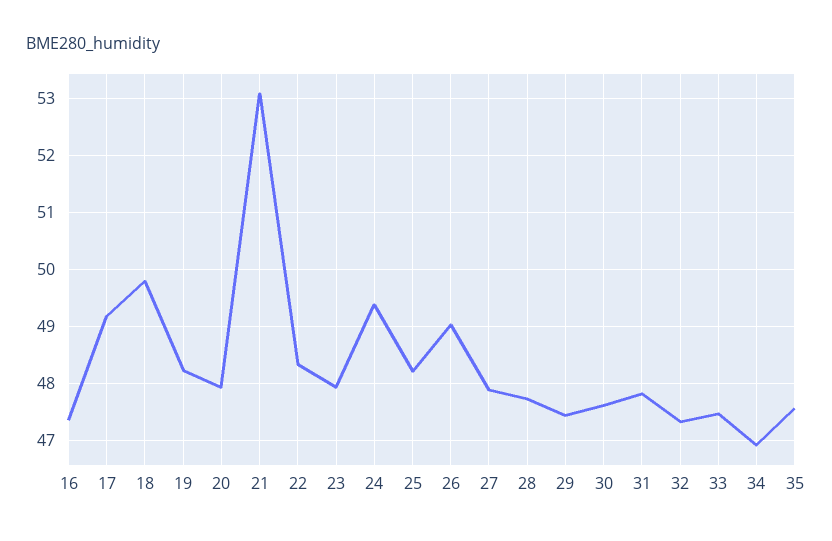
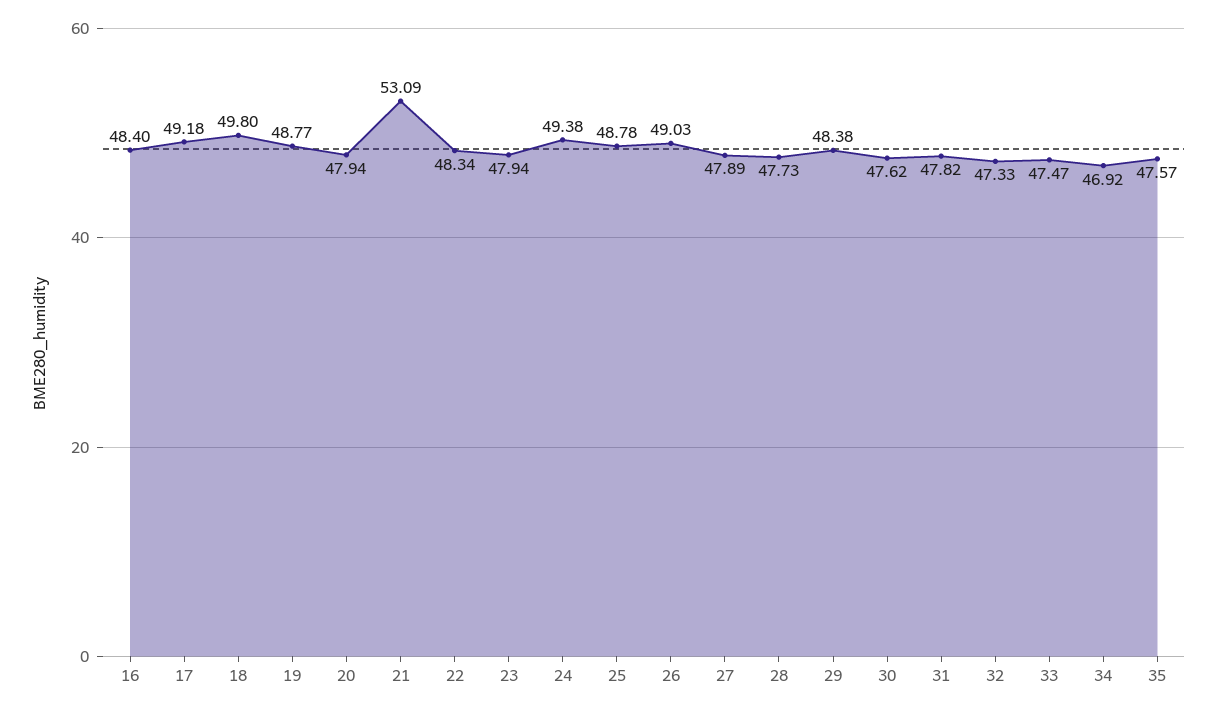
  {
-   "16": 47.4,
+   "16": 48.4,
    "17": 49.18,
    "18": 49.8,
-   "19": 48.2,
+   "19": 48.77,
    "20": 47.94,
    "21": 53.09,
    "22": 48.34,
    "23": 47.94,
    "24": 49.38,
-   "25": 48.2,
+   "25": 48.78,
    "26": 49.03,
    "27": 47.89,
    "28": 47.73,
-   "29": 47.4,
+   "29": 48.38,
    "30": 47.62,
    "31": 47.82,
    "32": 47.33,
    "33": 47.47,
    "34": 46.92,
    "35": 47.57
  }

